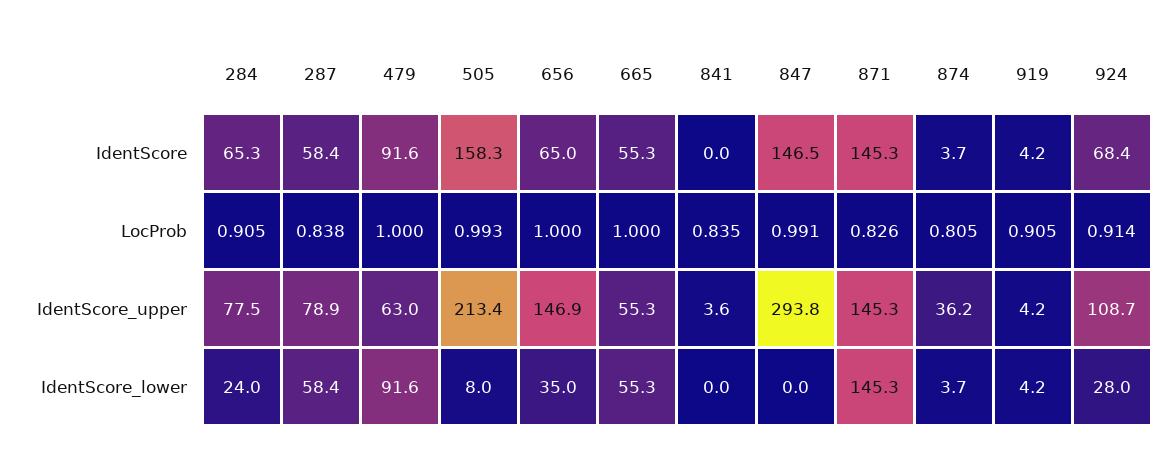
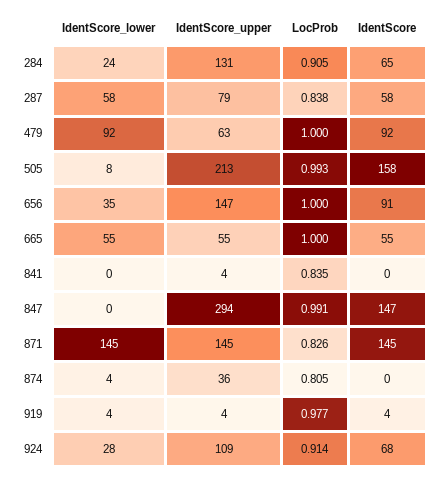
  {
    "284": {
      "IdentScore": 65.3,
      "LocProb": 0.905,
-     "IdentScore_upper": 77.5,
+     "IdentScore_upper": 131,
      "IdentScore_lower": 24
    },
    "287": {
      "IdentScore": 58.4,
      "LocProb": 0.838,
      "IdentScore_upper": 78.9,
      "IdentScore_lower": 58.4
    },
    "479": {
      "IdentScore": 91.6,
      "LocProb": 1,
      "IdentScore_upper": 63,
      "IdentScore_lower": 91.6
    },
    "505": {
      "IdentScore": 158.3,
      "LocProb": 0.993,
      "IdentScore_upper": 213.4,
      "IdentScore_lower": 8
    },
    "656": {
-     "IdentScore": 65,
+     "IdentScore": 91,
      "LocProb": 1,
      "IdentScore_upper": 146.9,
      "IdentScore_lower": 35
    },
    "665": {
      "IdentScore": 55.3,
      "LocProb": 1,
      "IdentScore_upper": 55.3,
      "IdentScore_lower": 55.3
    },
    "841": {
      "IdentScore": 0,
      "LocProb": 0.835,
      "IdentScore_upper": 3.6,
      "IdentScore_lower": 0
    },
    "847": {
      "IdentScore": 146.5,
      "LocProb": 0.991,
      "IdentScore_upper": 293.8,
      "IdentScore_lower": 0
    },
    "871": {
      "IdentScore": 145.3,
      "LocProb": 0.826,
      "IdentScore_upper": 145.3,
      "IdentScore_lower": 145.3
    },
    "874": {
-     "IdentScore": 3.7,
+     "IdentScore": 0,
      "LocProb": 0.805,
      "IdentScore_upper": 36.2,
      "IdentScore_lower": 3.7
    },
    "919": {
      "IdentScore": 4.2,
-     "LocProb": 0.905,
+     "LocProb": 0.977,
      "IdentScore_upper": 4.2,
      "IdentScore_lower": 4.2
    },
    "924": {
      "IdentScore": 68.4,
      "LocProb": 0.914,
      "IdentScore_upper": 108.7,
      "IdentScore_lower": 28
    }
  }

